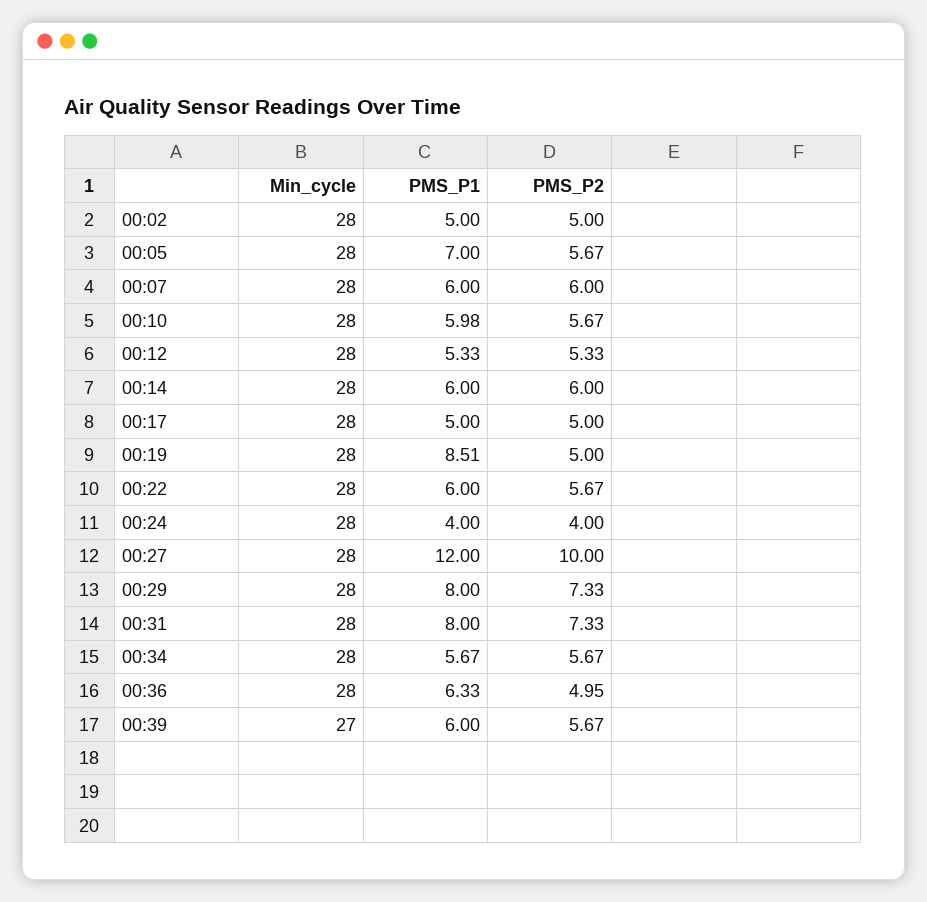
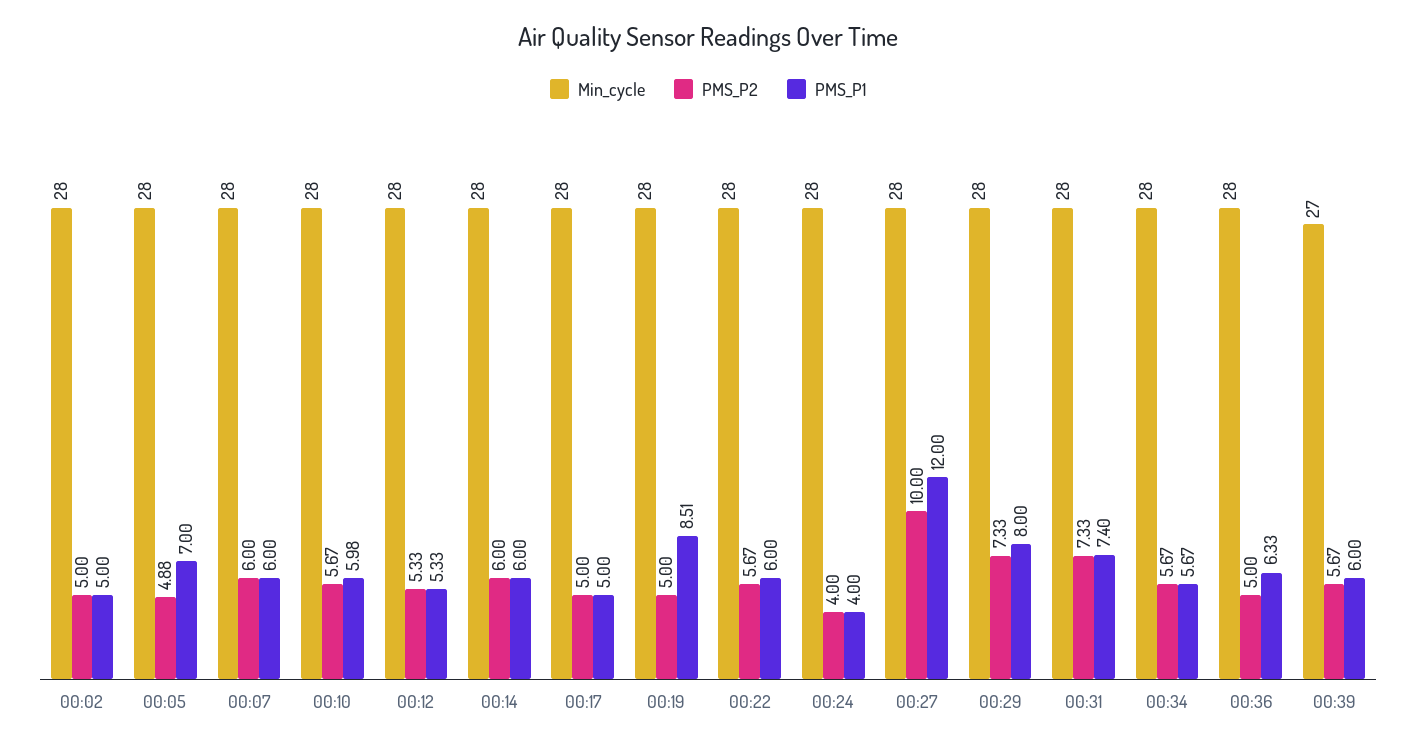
  {
    "Min_cycle": {
      "00:02": 28,
      "00:05": 28,
      "00:07": 28,
      "00:10": 28,
      "00:12": 28,
      "00:14": 28,
      "00:17": 28,
      "00:19": 28,
      "00:22": 28,
      "00:24": 28,
      "00:27": 28,
      "00:29": 28,
      "00:31": 28,
      "00:34": 28,
      "00:36": 28,
      "00:39": 27
    },
    "PMS_P1": {
      "00:02": 5,
      "00:05": 7,
      "00:07": 6,
      "00:10": 5.98,
      "00:12": 5.33,
      "00:14": 6,
      "00:17": 5,
      "00:19": 8.51,
      "00:22": 6,
      "00:24": 4,
      "00:27": 12,
      "00:29": 8,
-     "00:31": 8,
+     "00:31": 7.4,
      "00:34": 5.67,
      "00:36": 6.33,
      "00:39": 6
    },
    "PMS_P2": {
      "00:02": 5,
-     "00:05": 5.67,
+     "00:05": 4.88,
      "00:07": 6,
      "00:10": 5.67,
      "00:12": 5.33,
      "00:14": 6,
      "00:17": 5,
      "00:19": 5,
      "00:22": 5.67,
      "00:24": 4,
      "00:27": 10,
      "00:29": 7.33,
      "00:31": 7.33,
      "00:34": 5.67,
-     "00:36": 4.95,
+     "00:36": 5,
      "00:39": 5.67
    }
  }

